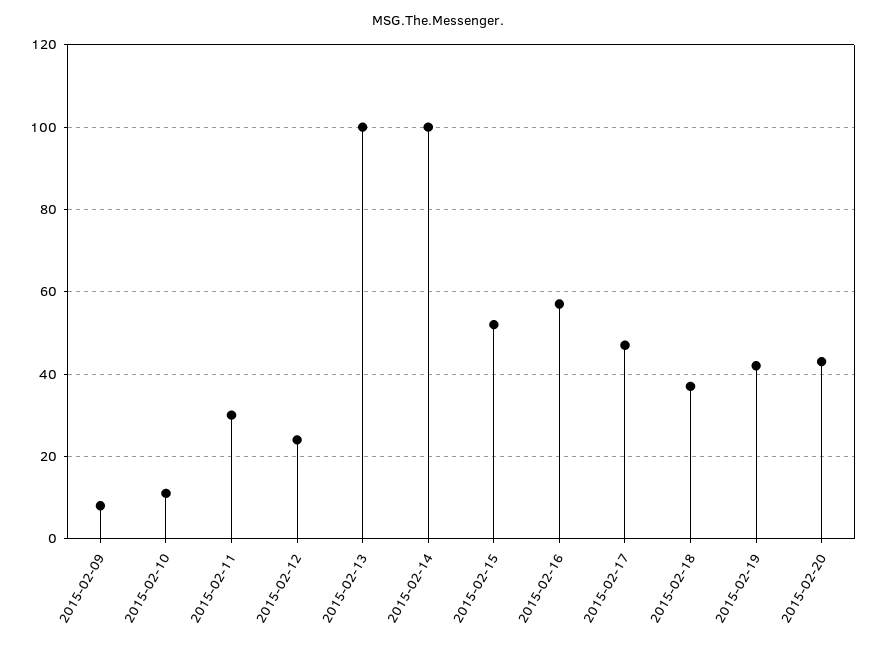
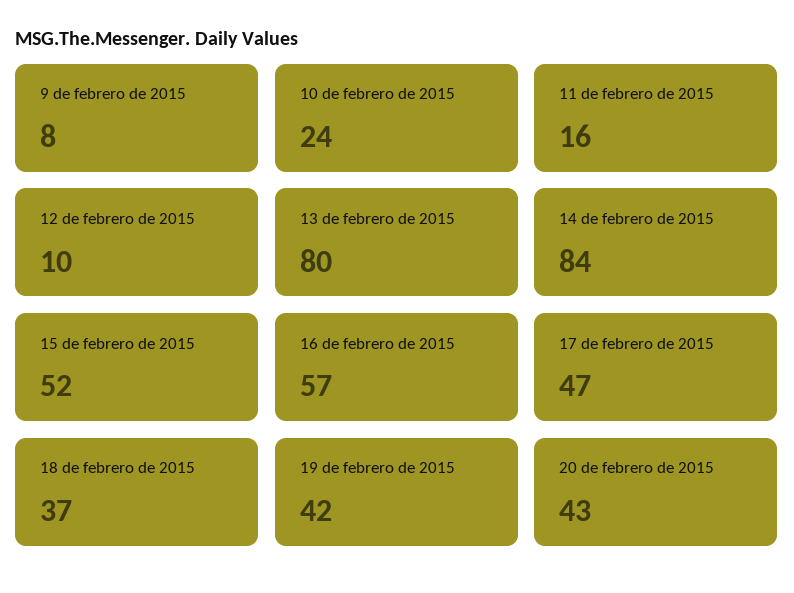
  {
    "2015-02-09": 8,
-   "2015-02-10": 10,
+   "2015-02-10": 24,
-   "2015-02-11": 30,
+   "2015-02-11": 16,
-   "2015-02-12": 25,
+   "2015-02-12": 10,
-   "2015-02-13": 100,
+   "2015-02-13": 80,
-   "2015-02-14": 100,
+   "2015-02-14": 84,
    "2015-02-15": 52,
    "2015-02-16": 57,
    "2015-02-17": 47,
    "2015-02-18": 37,
    "2015-02-19": 42,
    "2015-02-20": 43
  }

